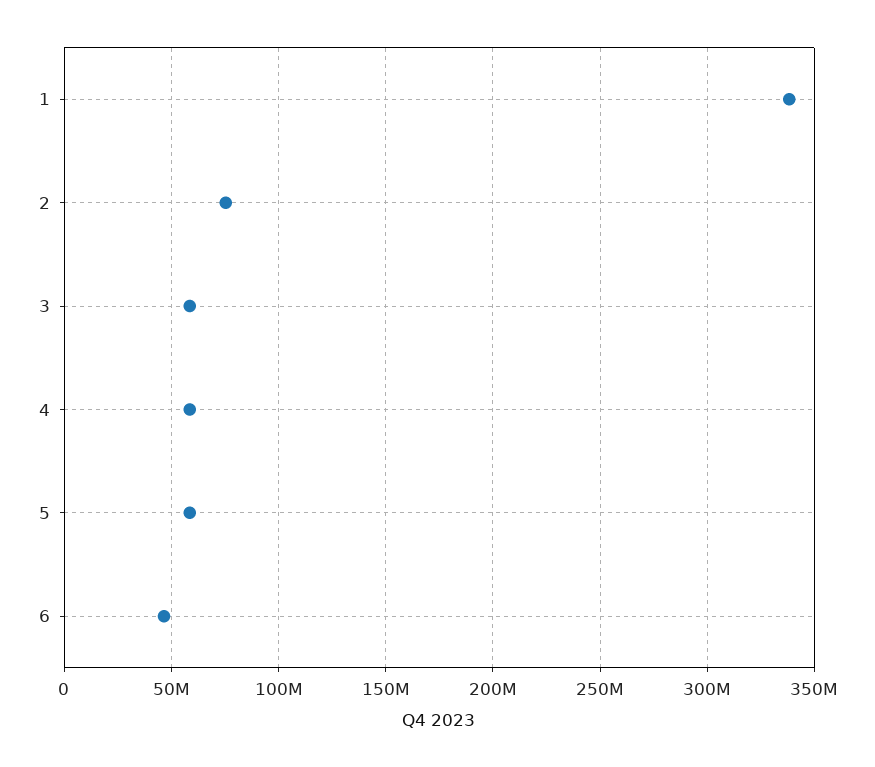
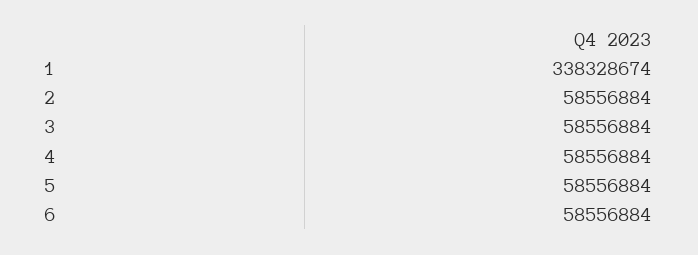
  {
    "1": 338328674,
-   "2": 75000000,
+   "2": 58556884,
    "3": 58556884,
    "4": 58556884,
    "5": 58556884,
-   "6": 45000000
+   "6": 58556884
  }

